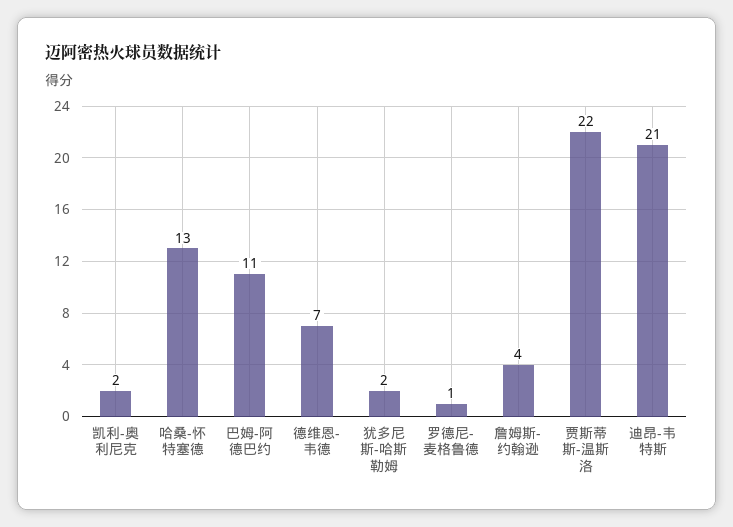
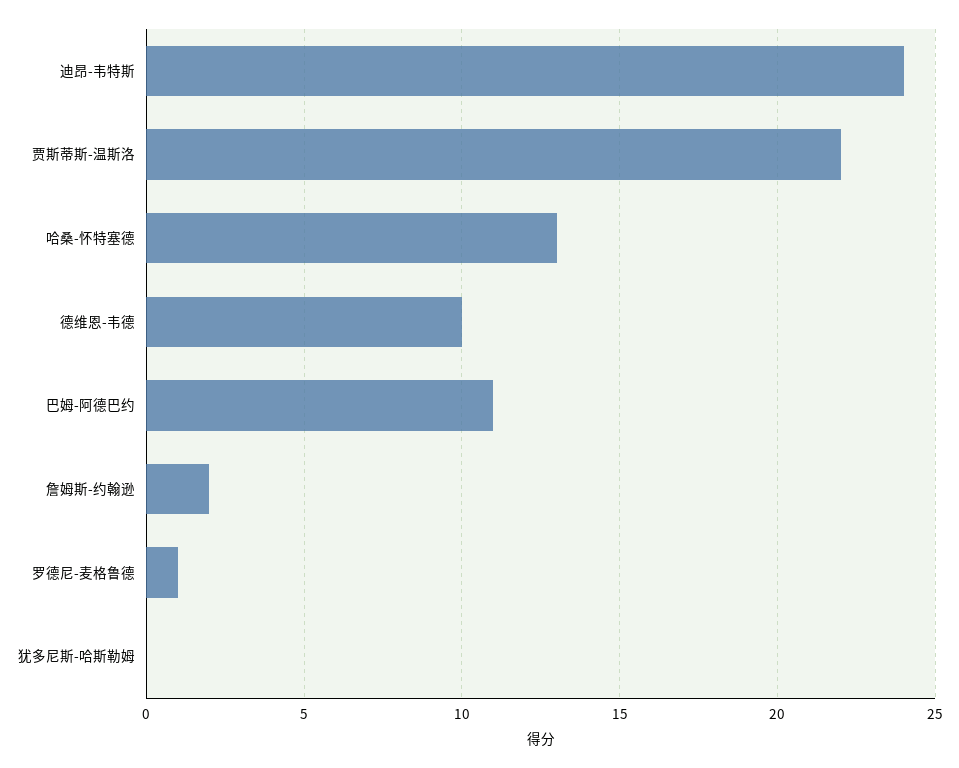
  {
-   "凯利-奥利尼克": 2,
    "哈桑-怀特塞德": 13,
    "巴姆-阿德巴约": 11,
-   "德维恩-韦德": 7,
+   "德维恩-韦德": 10,
-   "犹多尼斯-哈斯勒姆": 2,
+   "犹多尼斯-哈斯勒姆": 0,
    "罗德尼-麦格鲁德": 1,
-   "詹姆斯-约翰逊": 4,
+   "詹姆斯-约翰逊": 2,
    "贾斯蒂斯-温斯洛": 22,
-   "迪昂-韦特斯": 21
+   "迪昂-韦特斯": 24
  }

